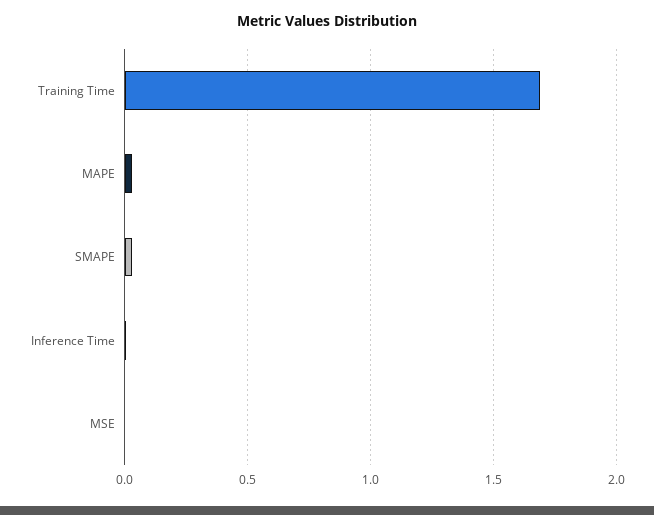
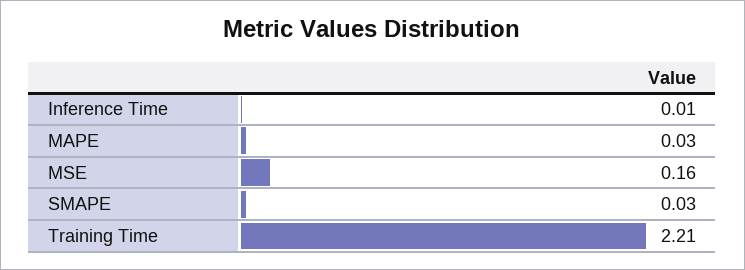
  {
-   "Training Time": 1.7,
+   "Training Time": 2.21,
    "MAPE": 0.03,
    "SMAPE": 0.03,
    "Inference Time": 0.01,
-   "MSE": 0
+   "MSE": 0.16
  }

